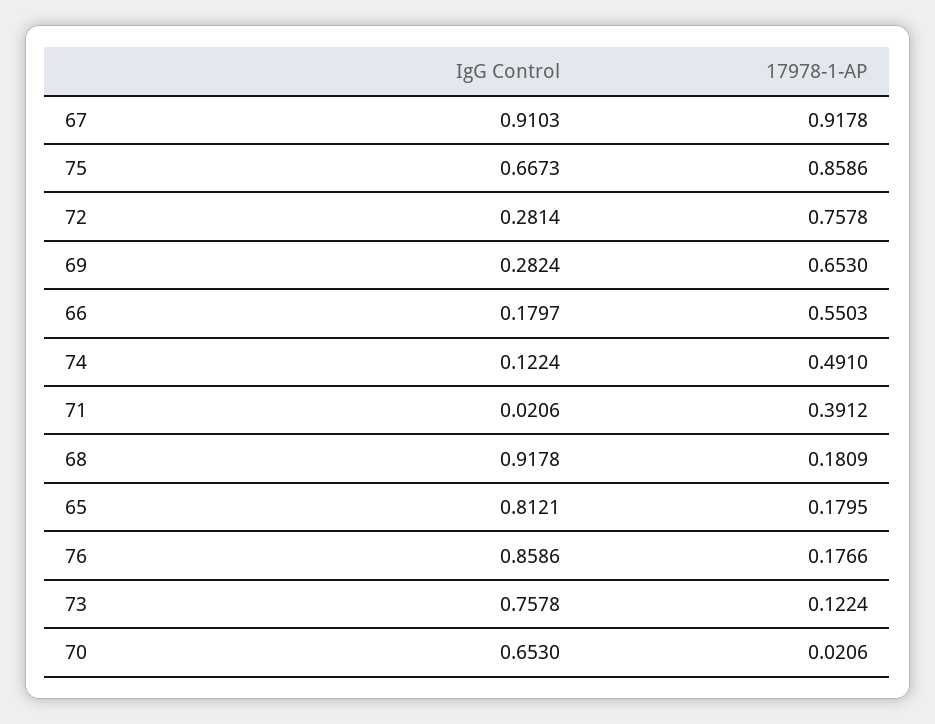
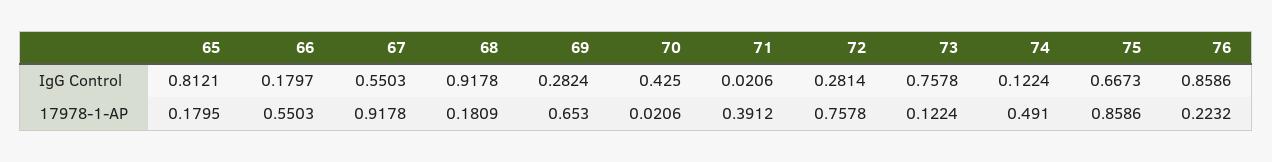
  {
    "IgG Control": {
-     "67": 0.9103,
+     "67": 0.5503,
      "75": 0.6673,
      "72": 0.2814,
      "69": 0.2824,
      "66": 0.1797,
      "74": 0.1224,
      "71": 0.0206,
      "68": 0.9178,
      "65": 0.8121,
      "76": 0.8586,
      "73": 0.7578,
-     "70": 0.653
+     "70": 0.425
    },
    "17978-1-AP": {
      "67": 0.9178,
      "75": 0.8586,
      "72": 0.7578,
      "69": 0.653,
      "66": 0.5503,
      "74": 0.491,
      "71": 0.3912,
      "68": 0.1809,
      "65": 0.1795,
-     "76": 0.1766,
+     "76": 0.2232,
      "73": 0.1224,
      "70": 0.0206
    }
  }

